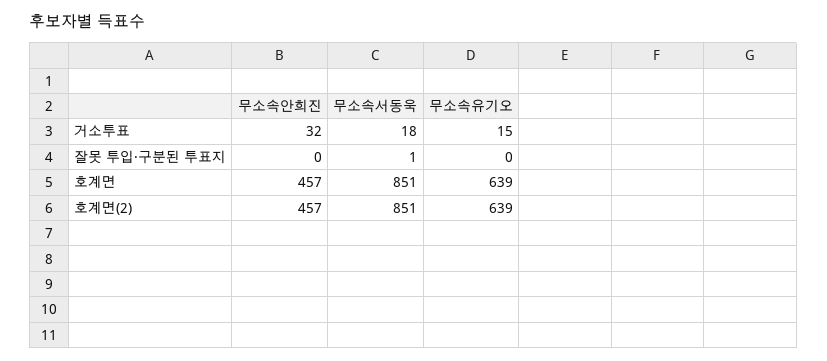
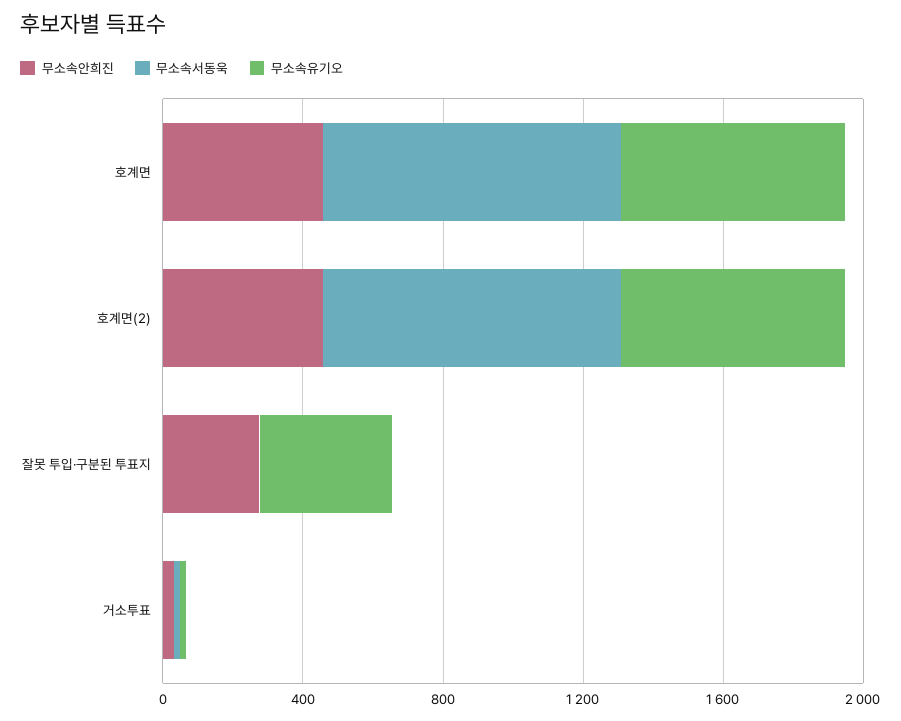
  {
    "무소속안희진": {
      "거소투표": 32,
-     "잘못 투입·구분된 투표지": 0,
+     "잘못 투입·구분된 투표지": 300,
      "호계면": 457,
      "호계면(2)": 457
    },
    "무소속서동욱": {
      "거소투표": 18,
      "잘못 투입·구분된 투표지": 1,
      "호계면": 851,
      "호계면(2)": 851
    },
    "무소속유기오": {
      "거소투표": 15,
-     "잘못 투입·구분된 투표지": 0,
+     "잘못 투입·구분된 투표지": 400,
      "호계면": 639,
      "호계면(2)": 639
    }
  }

